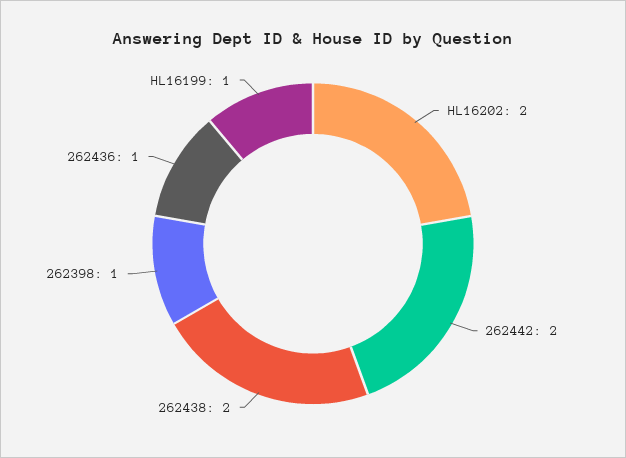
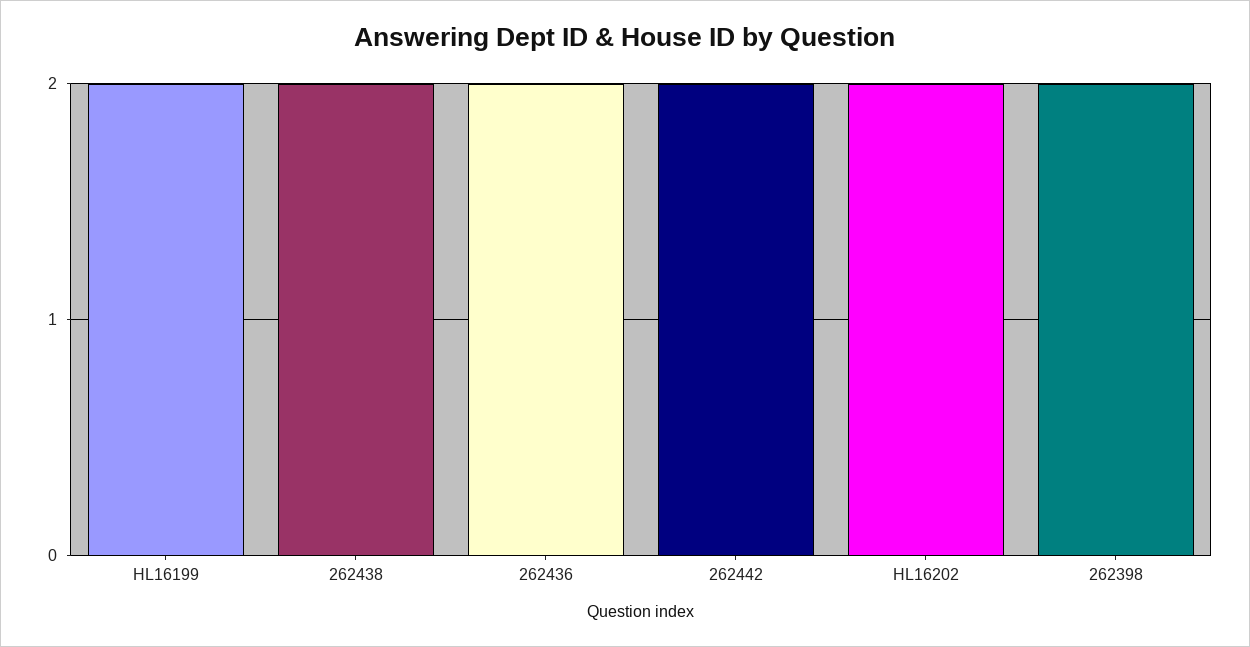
  {
    "HL16202": 2,
    "262442": 2,
    "262438": 2,
-   "262398": 1,
+   "262398": 2,
-   "262436": 1,
+   "262436": 2,
-   "HL16199": 1
+   "HL16199": 2
  }

